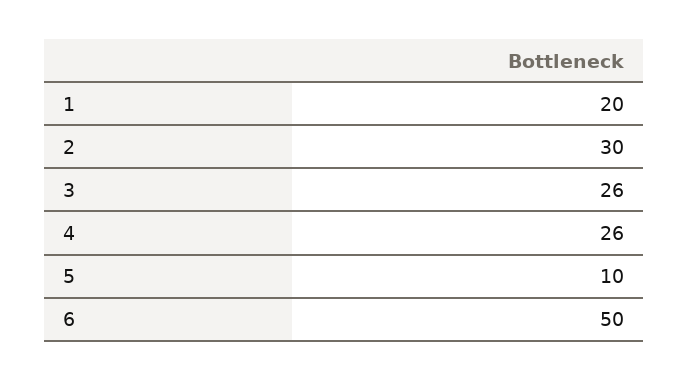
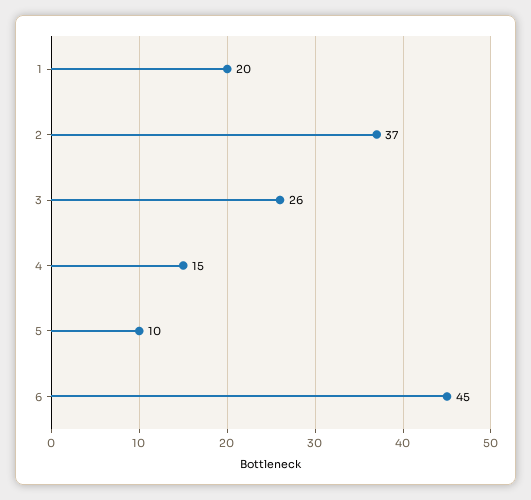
  {
    "1": 20,
-   "2": 30,
+   "2": 37,
    "3": 26,
-   "4": 26,
+   "4": 15,
    "5": 10,
-   "6": 50
+   "6": 45
  }

